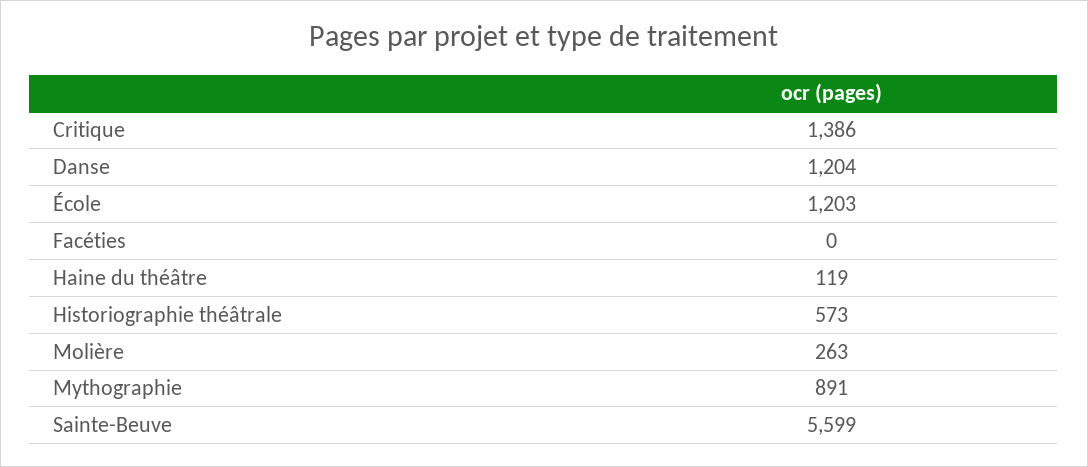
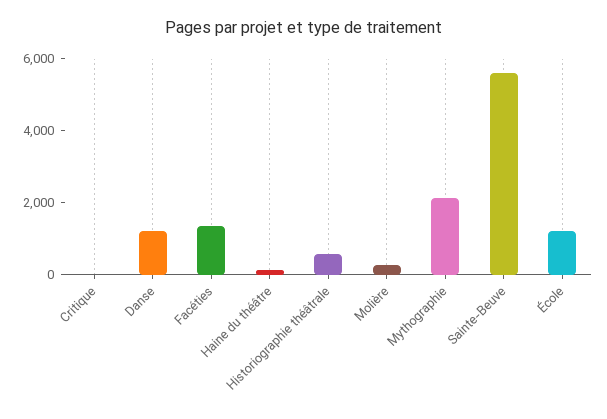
  {
-   "Critique": 1386,
+   "Critique": 0,
    "Danse": 1204,
    "École": 1203,
-   "Facéties": 0,
+   "Facéties": 1500,
    "Haine du théâtre": 119,
    "Historiographie théâtrale": 573,
    "Molière": 263,
-   "Mythographie": 891,
+   "Mythographie": 2000,
    "Sainte-Beuve": 5599
  }

